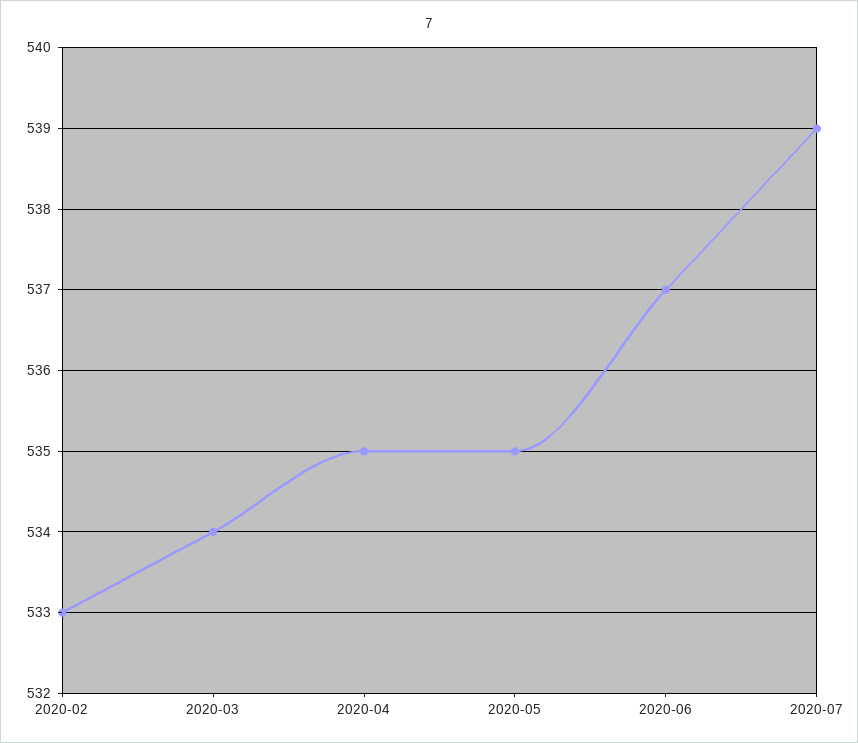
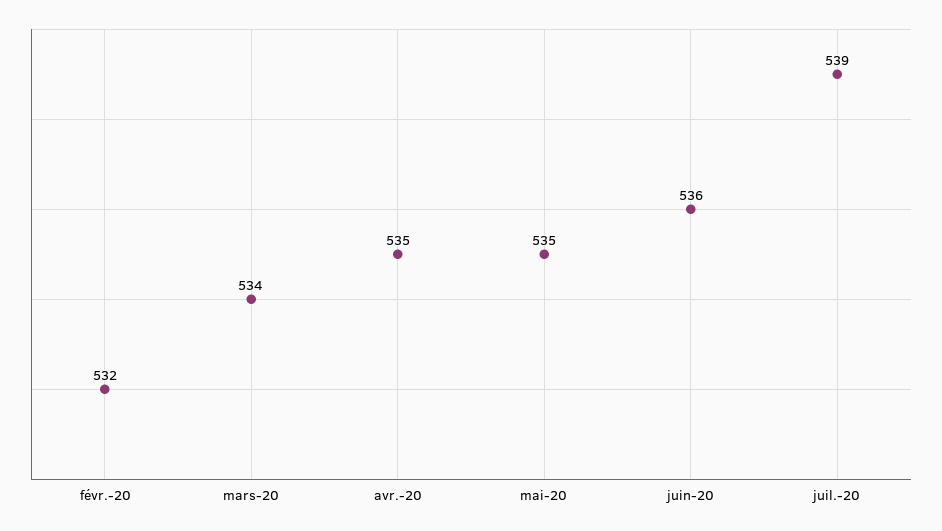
  {
-   "2020-02": 533,
+   "2020-02": 532,
    "2020-03": 534,
    "2020-04": 535,
    "2020-05": 535,
-   "2020-06": 537,
+   "2020-06": 536,
    "2020-07": 539
  }

